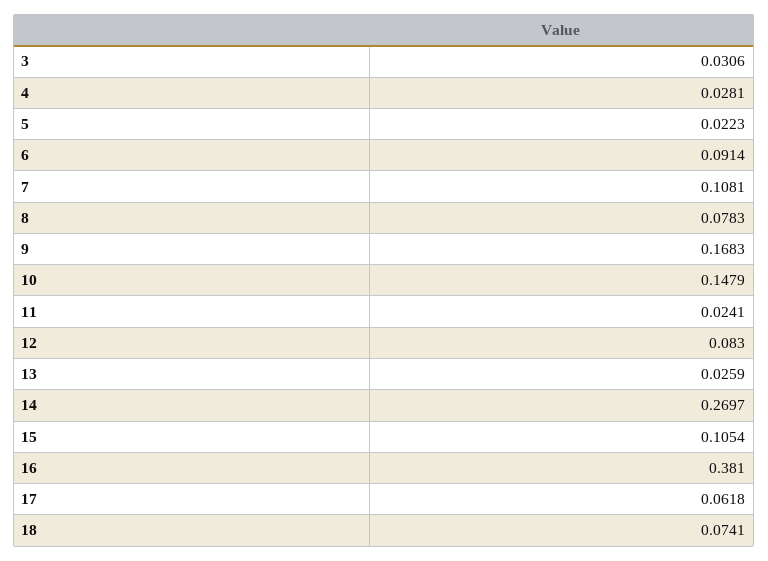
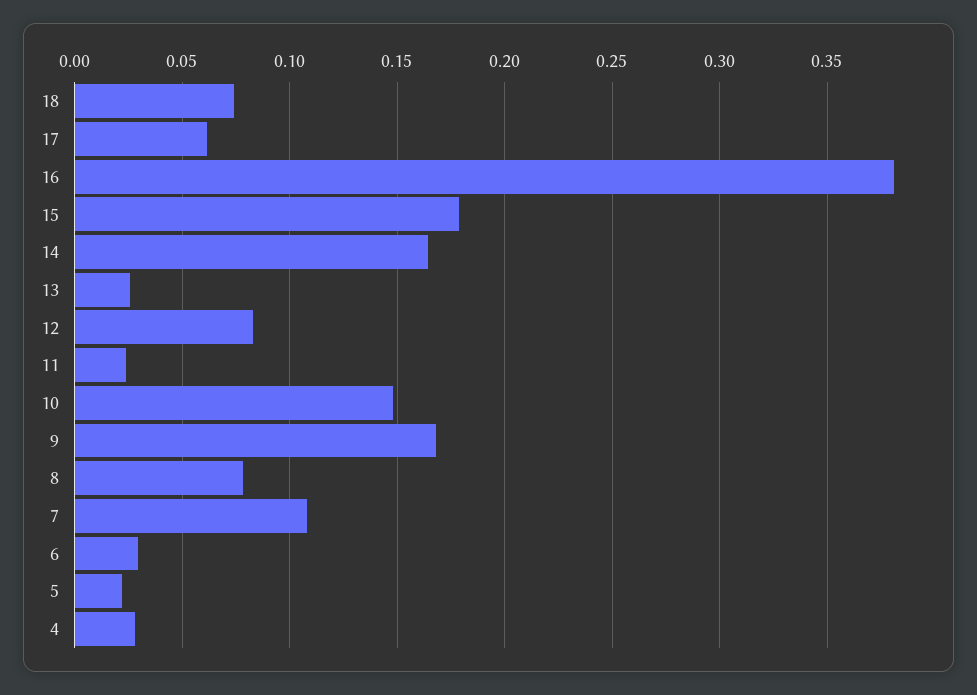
  {
-   "3": 0.0306,
    "4": 0.0281,
    "5": 0.0223,
-   "6": 0.0914,
+   "6": 0.03,
    "7": 0.1081,
    "8": 0.0783,
    "9": 0.1683,
    "10": 0.1479,
    "11": 0.0241,
    "12": 0.083,
    "13": 0.0259,
-   "14": 0.2697,
+   "14": 0.165,
-   "15": 0.1054,
+   "15": 0.18,
    "16": 0.381,
    "17": 0.0618,
    "18": 0.0741
  }

